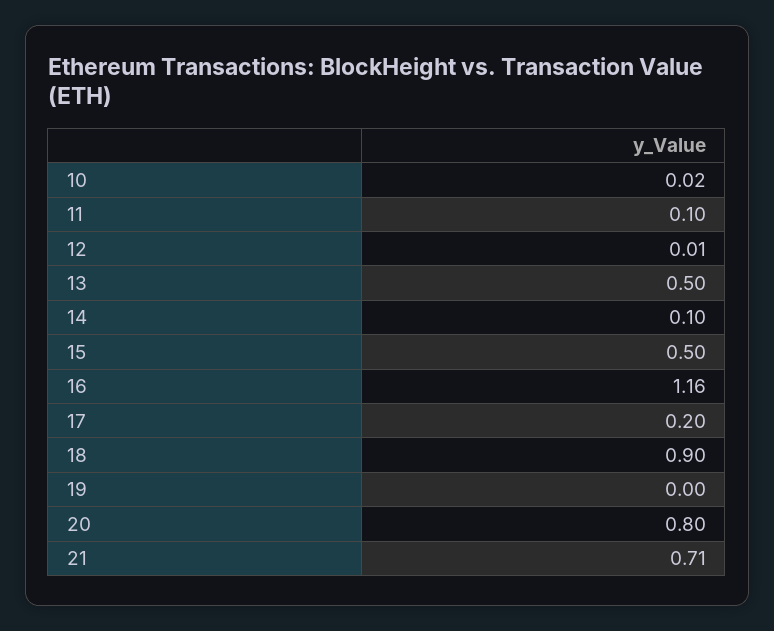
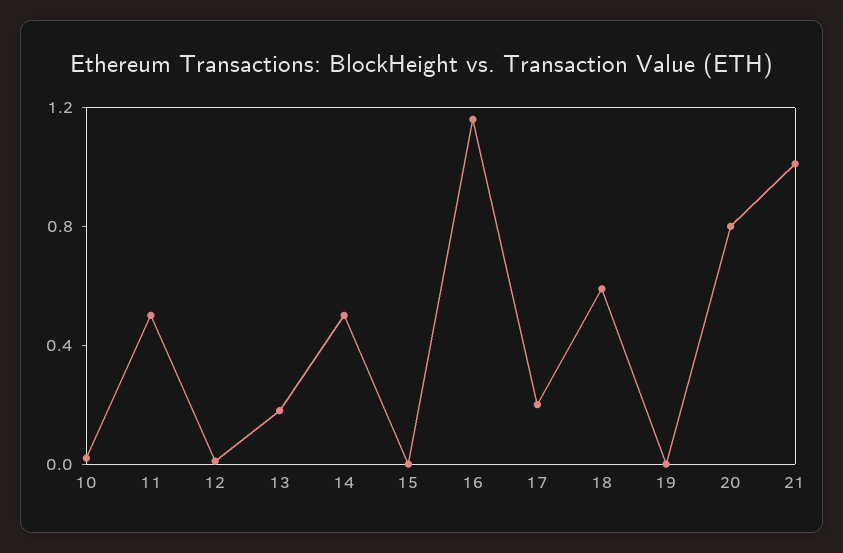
  {
    "10": 0.02,
-   "11": 0.1,
+   "11": 0.5,
    "12": 0.01,
-   "13": 0.5,
+   "13": 0.2,
-   "14": 0.1,
+   "14": 0.5,
-   "15": 0.5,
+   "15": 0,
    "16": 1.16,
    "17": 0.2,
-   "18": 0.9,
+   "18": 0.6,
    "19": 0,
    "20": 0.8,
-   "21": 0.71
+   "21": 1
  }

